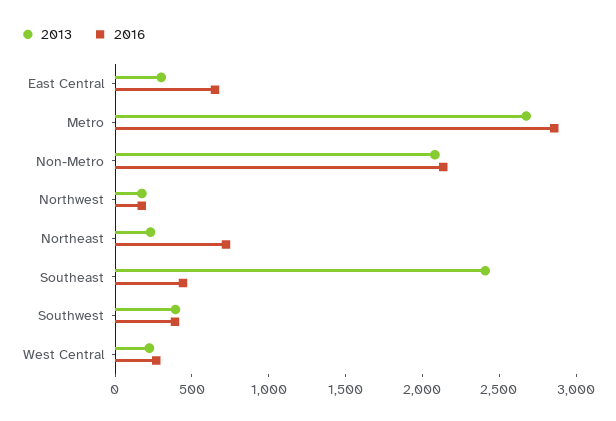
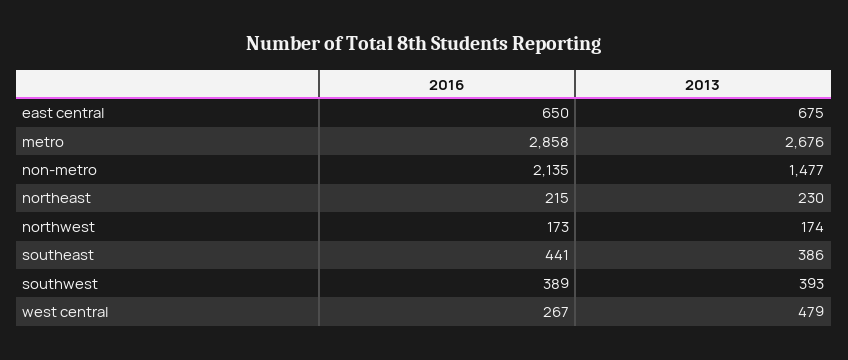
  {
    "2013": {
-     "East Central": 300,
+     "East Central": 675,
      "Metro": 2676,
-     "Non-Metro": 2100,
+     "Non-Metro": 1477,
      "Northwest": 174,
      "Northeast": 230,
-     "Southeast": 2400,
+     "Southeast": 386,
      "Southwest": 393,
-     "West Central": 200
+     "West Central": 479
    },
    "2016": {
      "East Central": 650,
      "Metro": 2858,
      "Non-Metro": 2135,
      "Northwest": 173,
-     "Northeast": 700,
+     "Northeast": 215,
      "Southeast": 441,
      "Southwest": 389,
      "West Central": 267
    }
  }

